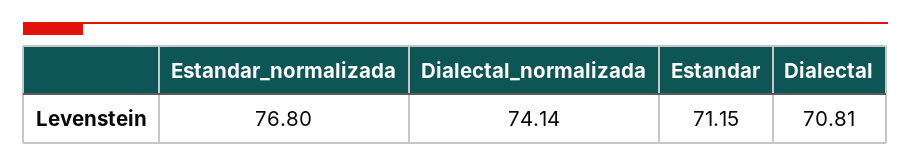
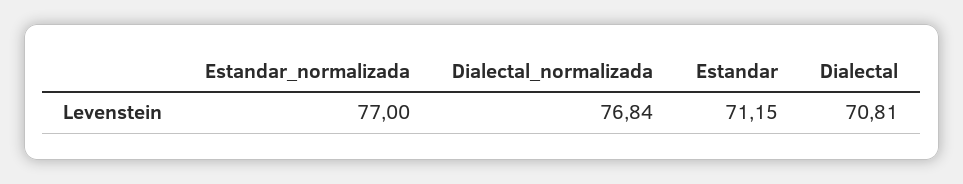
  {
-   "Estandar_normalizada": 76.8,
+   "Estandar_normalizada": 77,
-   "Dialectal_normalizada": 74.14,
+   "Dialectal_normalizada": 76.84,
    "Estandar": 71.15,
    "Dialectal": 70.81
  }

